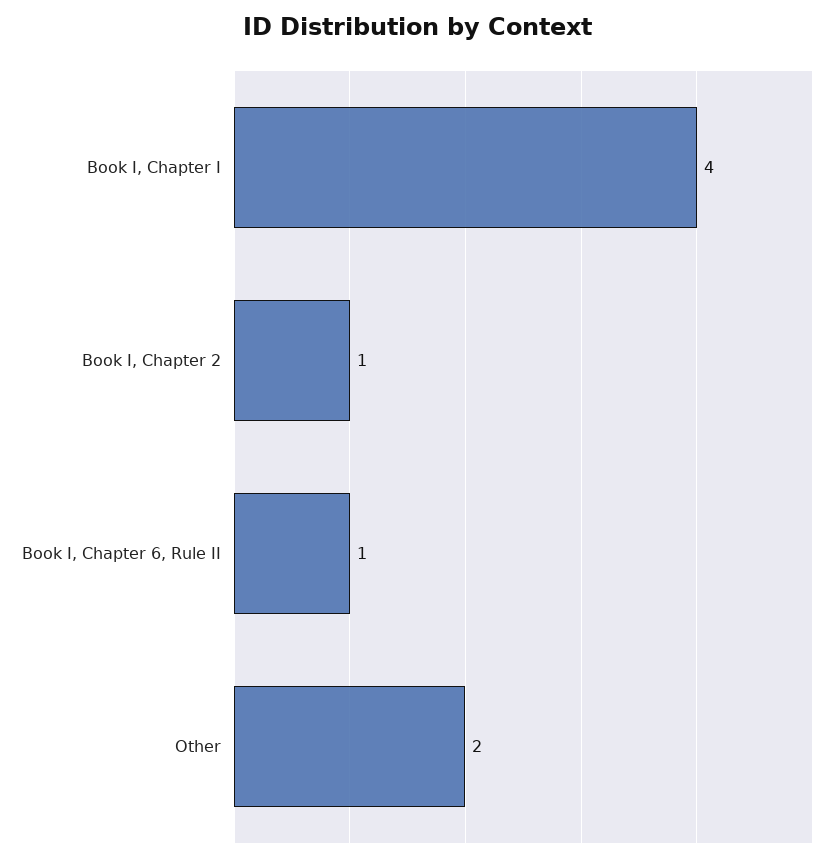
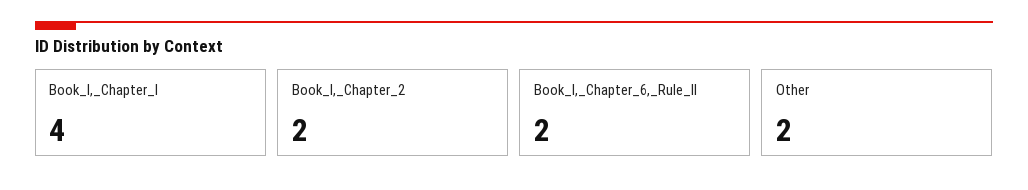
  {
    "Book I, Chapter I": 4,
-   "Book I, Chapter 2": 1,
+   "Book I, Chapter 2": 2,
-   "Book I, Chapter 6, Rule II": 1,
+   "Book I, Chapter 6, Rule II": 2,
    "Other": 2
  }

